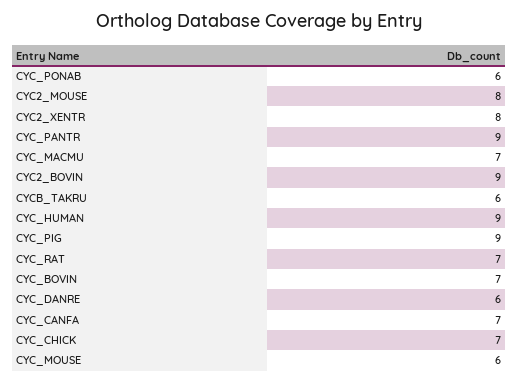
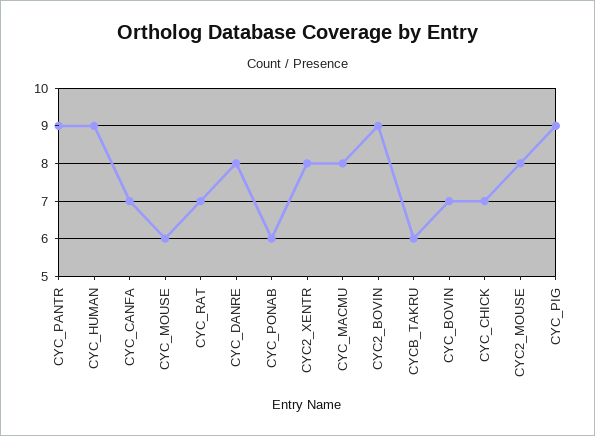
  {
    "CYC_PONAB": 6,
    "CYC2_MOUSE": 8,
    "CYC2_XENTR": 8,
    "CYC_PANTR": 9,
-   "CYC_MACMU": 7,
+   "CYC_MACMU": 8,
    "CYC2_BOVIN": 9,
    "CYCB_TAKRU": 6,
    "CYC_HUMAN": 9,
    "CYC_PIG": 9,
    "CYC_RAT": 7,
    "CYC_BOVIN": 7,
-   "CYC_DANRE": 6,
+   "CYC_DANRE": 8,
    "CYC_CANFA": 7,
    "CYC_CHICK": 7,
    "CYC_MOUSE": 6
  }

